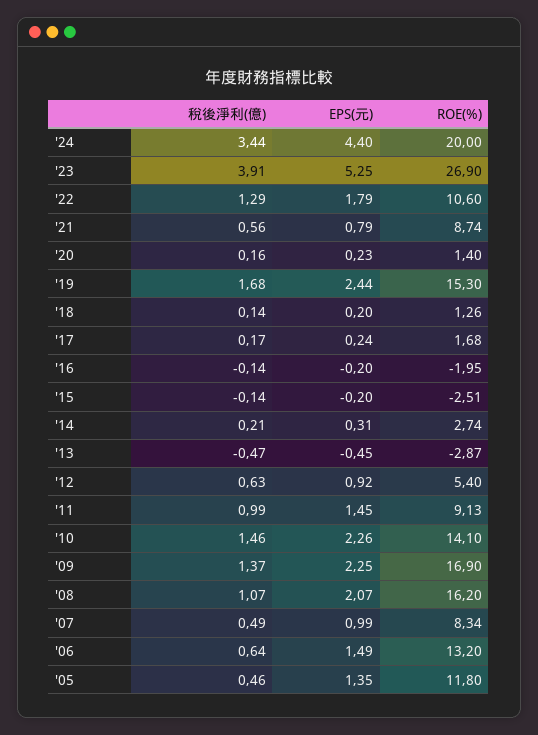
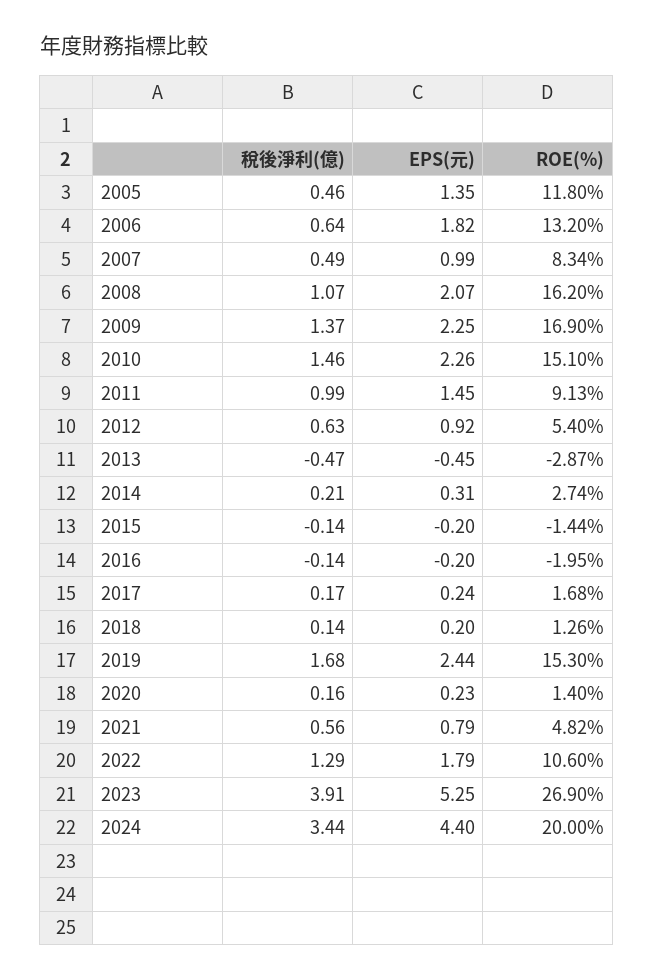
  {
    "稅後淨利(億)": {
      "'24": 3.44,
      "'23": 3.91,
      "'22": 1.29,
      "'21": 0.56,
      "'20": 0.16,
      "'19": 1.68,
      "'18": 0.14,
      "'17": 0.17,
      "'16": -0.14,
      "'15": -0.14,
      "'14": 0.21,
      "'13": -0.47,
      "'12": 0.63,
      "'11": 0.99,
      "'10": 1.46,
      "'09": 1.37,
      "'08": 1.07,
      "'07": 0.49,
      "'06": 0.64,
      "'05": 0.46
    },
    "EPS(元)": {
      "'24": 4.4,
      "'23": 5.25,
      "'22": 1.79,
      "'21": 0.79,
      "'20": 0.23,
      "'19": 2.44,
      "'18": 0.2,
      "'17": 0.24,
      "'16": -0.2,
      "'15": -0.2,
      "'14": 0.31,
      "'13": -0.45,
      "'12": 0.92,
      "'11": 1.45,
      "'10": 2.26,
      "'09": 2.25,
      "'08": 2.07,
      "'07": 0.99,
-     "'06": 1.49,
+     "'06": 1.82,
      "'05": 1.35
    },
    "ROE(%)": {
      "'24": 20,
      "'23": 26.9,
      "'22": 10.6,
-     "'21": 8.74,
+     "'21": 4.82,
      "'20": 1.4,
      "'19": 15.3,
      "'18": 1.26,
      "'17": 1.68,
      "'16": -1.95,
-     "'15": -2.51,
+     "'15": -1.44,
      "'14": 2.74,
      "'13": -2.87,
      "'12": 5.4,
      "'11": 9.13,
-     "'10": 14.1,
+     "'10": 15.1,
      "'09": 16.9,
      "'08": 16.2,
      "'07": 8.34,
      "'06": 13.2,
      "'05": 11.8
    }
  }

